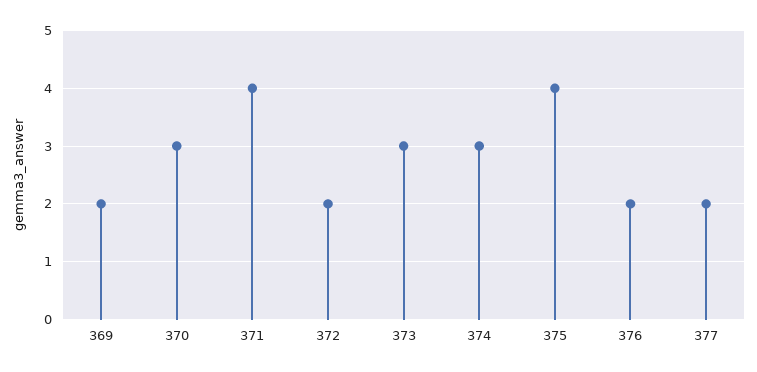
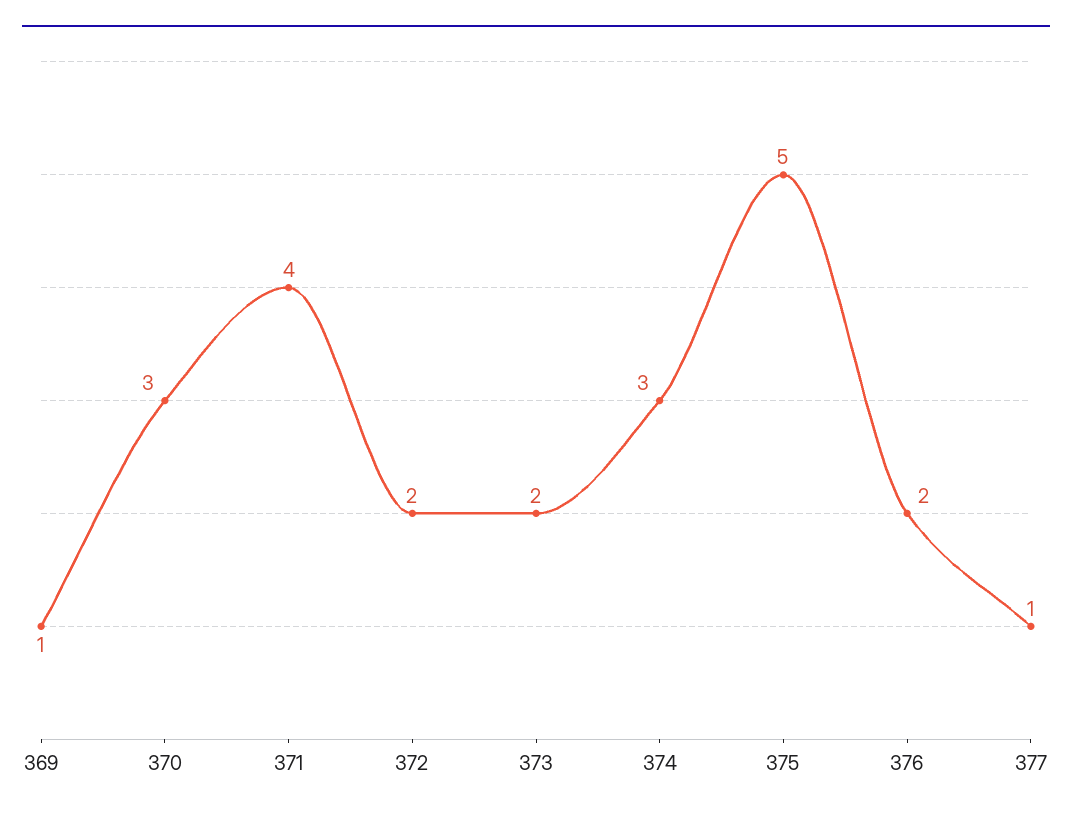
  {
-   "369": 2,
+   "369": 1,
    "370": 3,
    "371": 4,
    "372": 2,
-   "373": 3,
+   "373": 2,
    "374": 3,
-   "375": 4,
+   "375": 5,
    "376": 2,
-   "377": 2
+   "377": 1
  }

